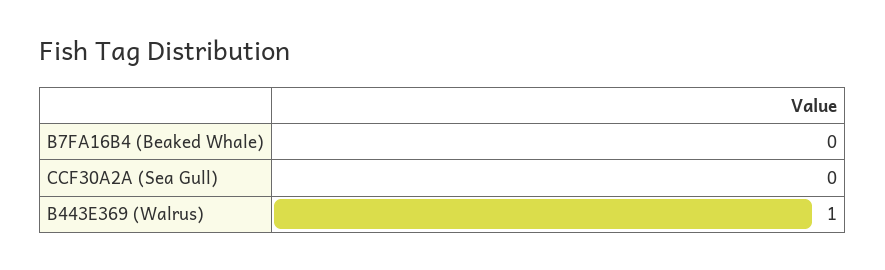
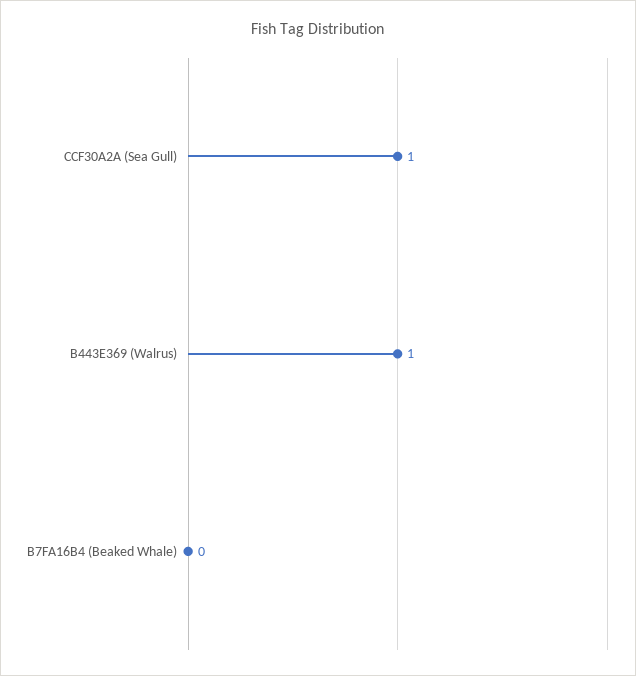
  {
    "B7FA16B4 (Beaked Whale)": 0,
-   "CCF30A2A (Sea Gull)": 0,
+   "CCF30A2A (Sea Gull)": 1,
    "B443E369 (Walrus)": 1
  }

